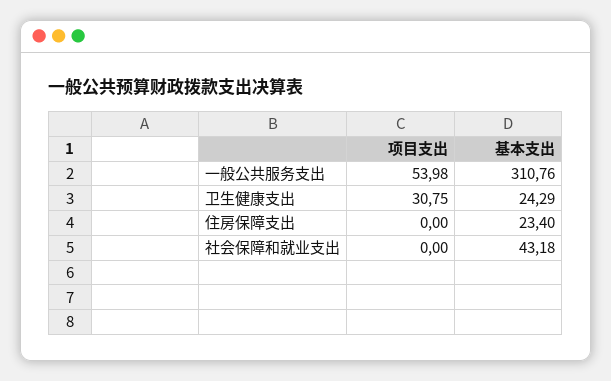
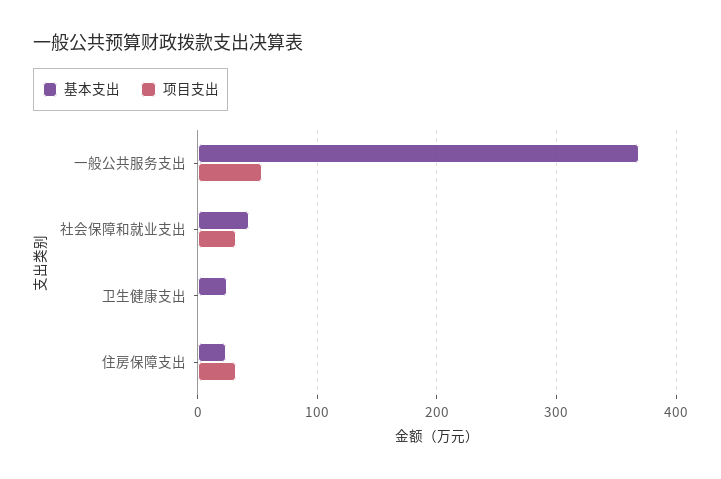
  {
    "项目支出": {
      "一般公共服务支出": 53.98,
-     "卫生健康支出": 30.75,
+     "卫生健康支出": 0,
-     "住房保障支出": 0,
+     "住房保障支出": 30,
-     "社会保障和就业支出": 0
+     "社会保障和就业支出": 30
    },
    "基本支出": {
-     "一般公共服务支出": 310.76,
+     "一般公共服务支出": 370,
      "卫生健康支出": 24.29,
      "住房保障支出": 23.4,
      "社会保障和就业支出": 43.18
    }
  }

